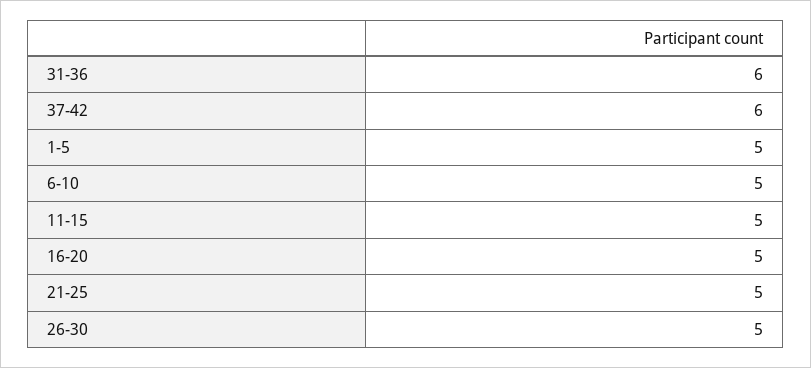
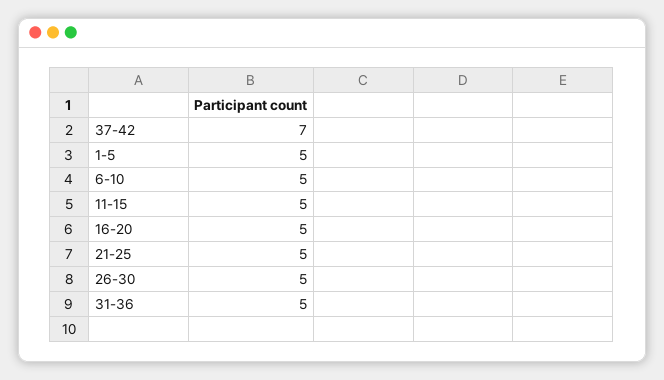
  {
-   "31-36": 6,
+   "31-36": 5,
-   "37-42": 6,
+   "37-42": 7,
    "1-5": 5,
    "6-10": 5,
    "11-15": 5,
    "16-20": 5,
    "21-25": 5,
    "26-30": 5
  }

